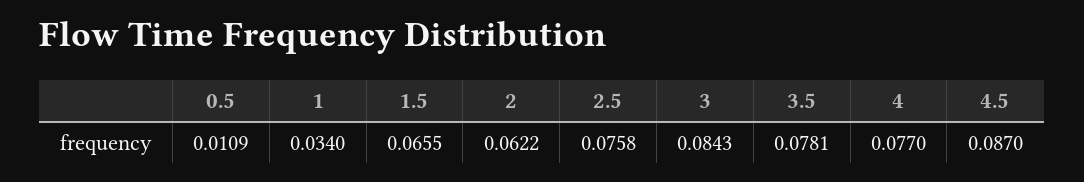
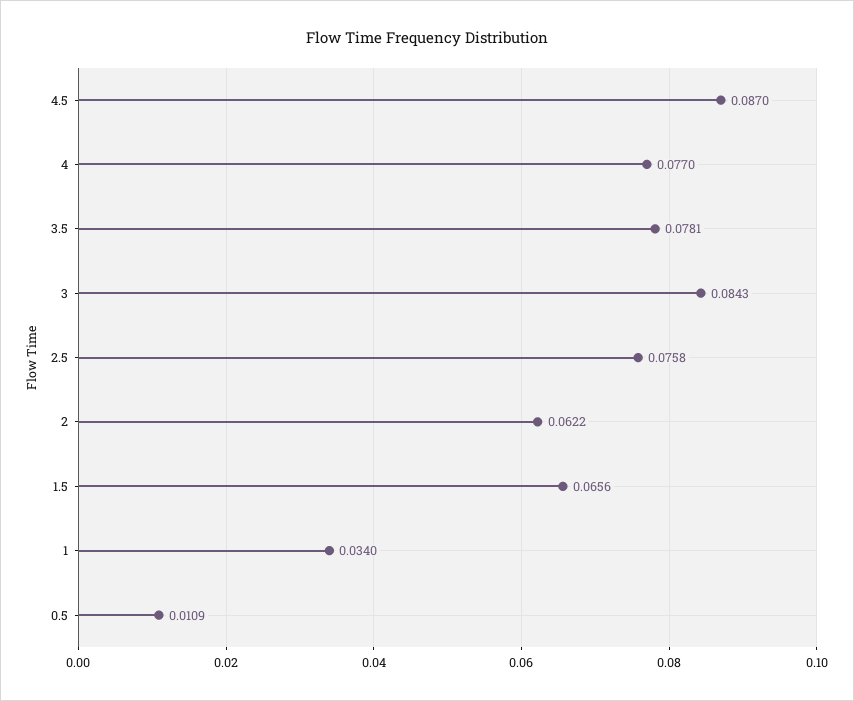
  {
    "0.5": 0.0109,
    "1": 0.034,
-   "1.5": 0.0655,
+   "1.5": 0.0656,
    "2": 0.0622,
    "2.5": 0.0758,
    "3": 0.0843,
    "3.5": 0.0781,
    "4": 0.077,
    "4.5": 0.087
  }

